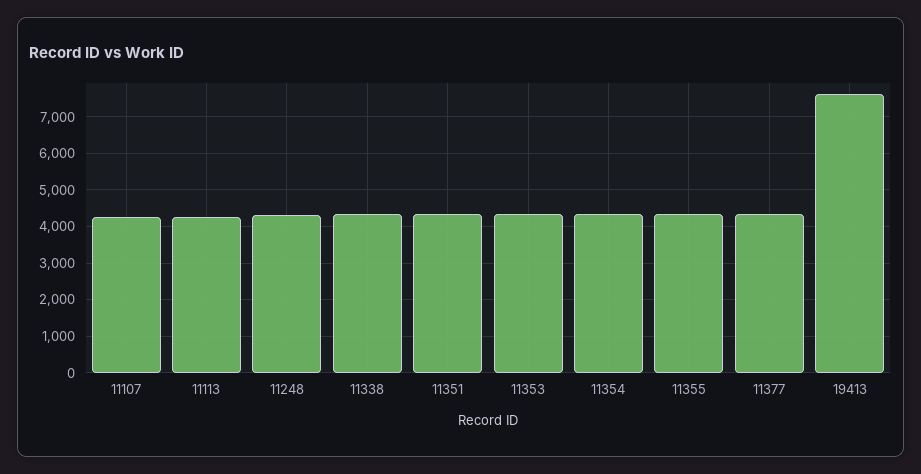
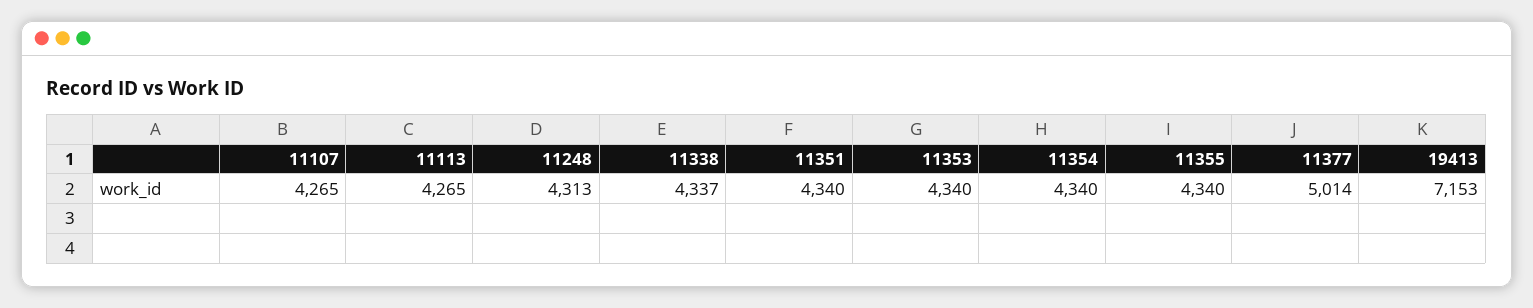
  {
    "11107": 4265,
    "11113": 4265,
    "11248": 4313,
    "11338": 4337,
    "11351": 4340,
    "11353": 4340,
    "11354": 4340,
    "11355": 4340,
-   "11377": 4400,
+   "11377": 5014,
-   "19413": 7600
+   "19413": 7153
  }

